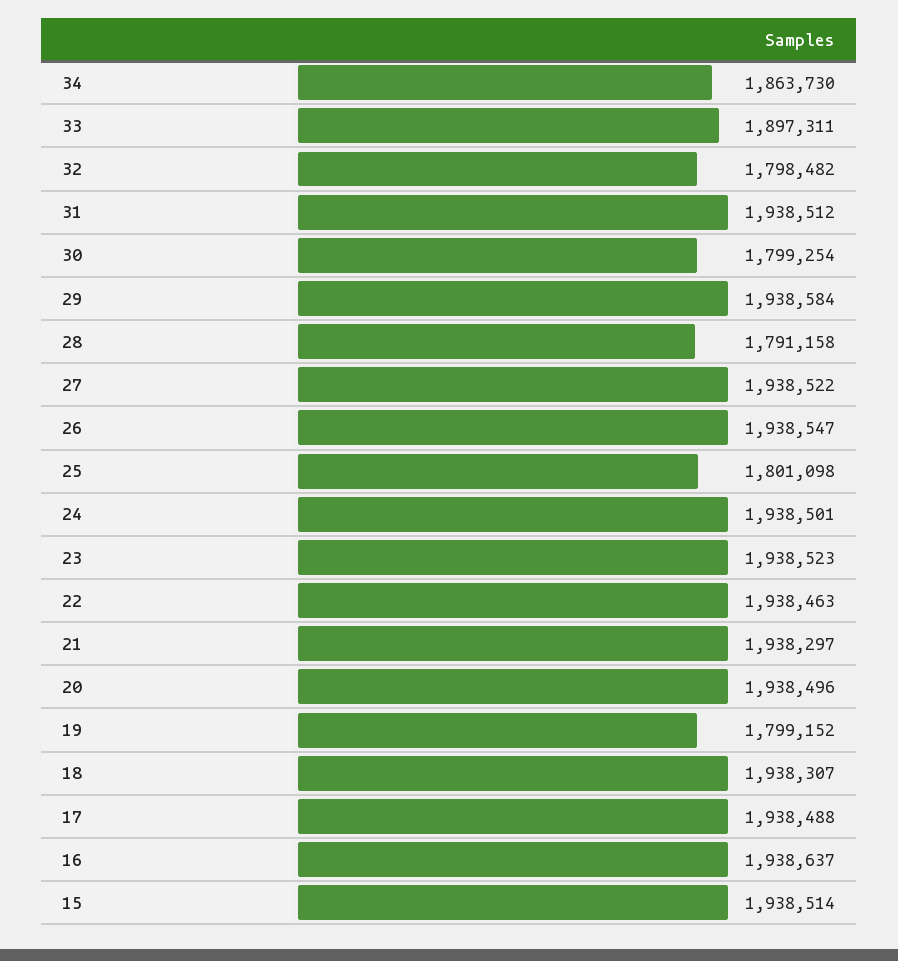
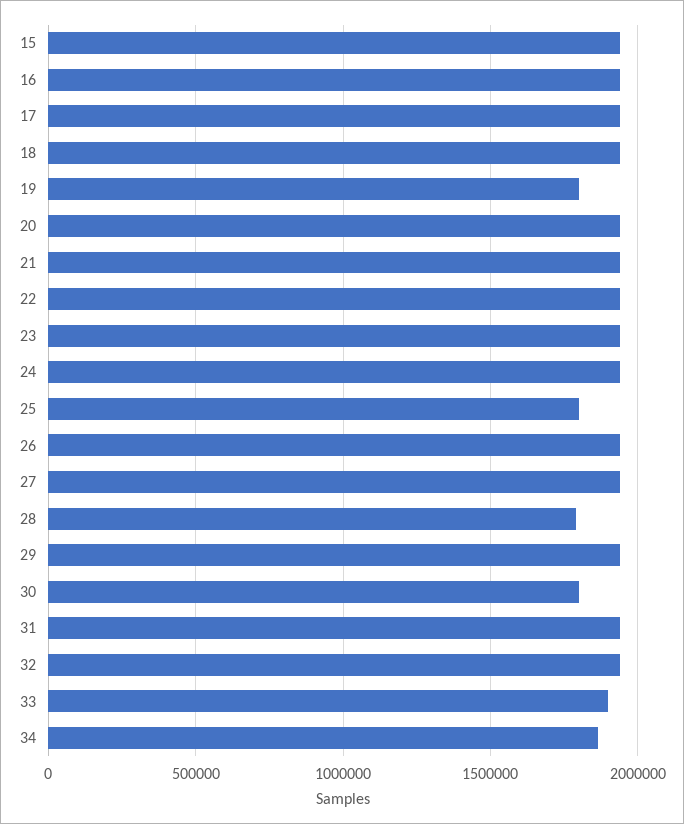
  {
    "34": 1863730,
    "33": 1897311,
-   "32": 1798482,
+   "32": 1950000,
    "31": 1938512,
    "30": 1799254,
    "29": 1938584,
    "28": 1791158,
    "27": 1938522,
    "26": 1938547,
    "25": 1801098,
    "24": 1938501,
    "23": 1938523,
    "22": 1938463,
    "21": 1938297,
    "20": 1938496,
    "19": 1799152,
    "18": 1938307,
    "17": 1938488,
    "16": 1938637,
    "15": 1938514
  }

